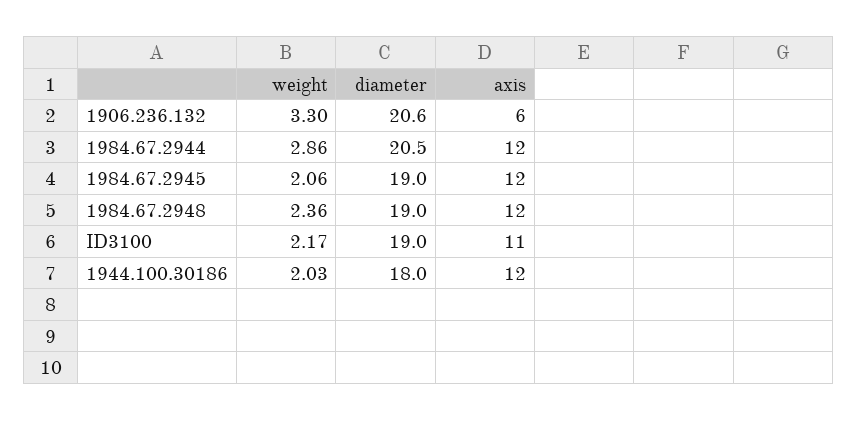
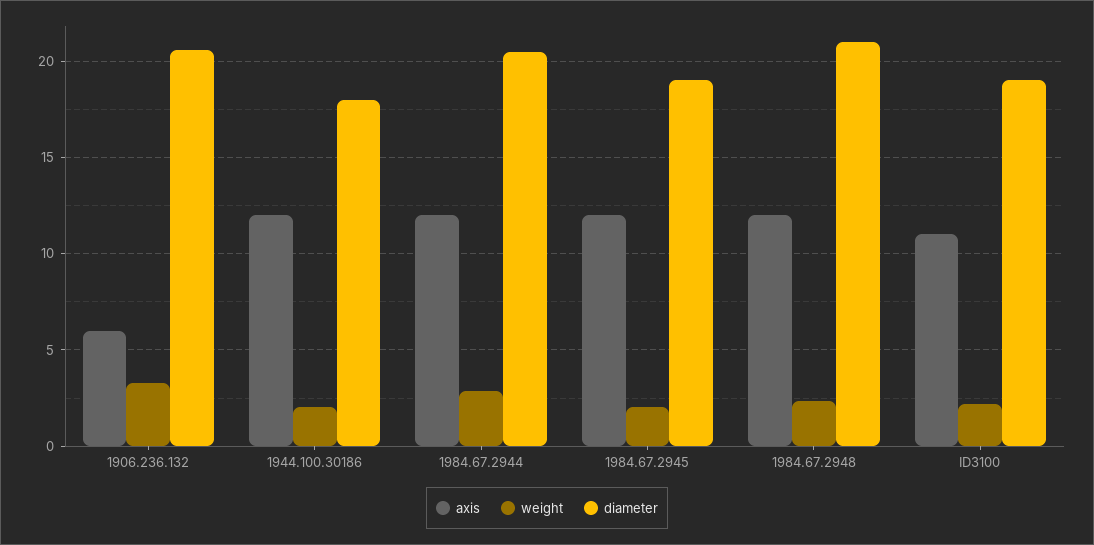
  {
    "weight": {
      "1906.236.132": 3.3,
      "1984.67.2944": 2.86,
      "1984.67.2945": 2.06,
      "1984.67.2948": 2.36,
      "ID3100": 2.17,
      "1944.100.30186": 2.03
    },
    "diameter": {
      "1906.236.132": 20.6,
      "1984.67.2944": 20.5,
      "1984.67.2945": 19,
-     "1984.67.2948": 19,
+     "1984.67.2948": 21,
      "ID3100": 19,
      "1944.100.30186": 18
    },
    "axis": {
      "1906.236.132": 6,
      "1984.67.2944": 12,
      "1984.67.2945": 12,
      "1984.67.2948": 12,
      "ID3100": 11,
      "1944.100.30186": 12
    }
  }

